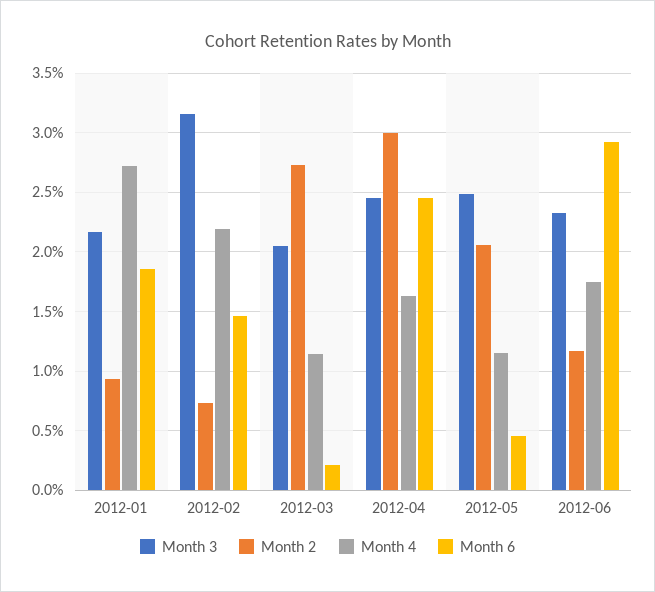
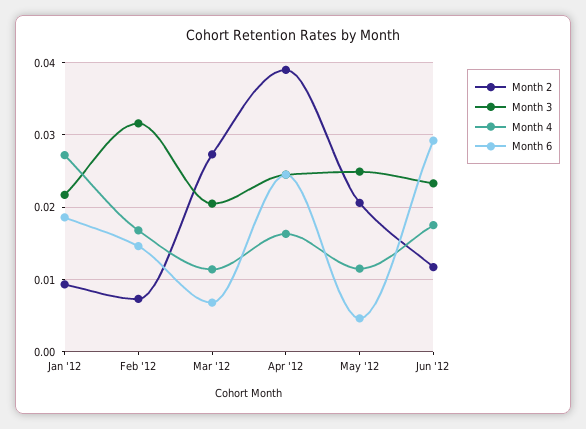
  {
    "Month 3": {
      "2012-01": 0.022,
      "2012-02": 0.032,
      "2012-03": 0.021,
      "2012-04": 0.025,
      "2012-05": 0.025,
      "2012-06": 0.023
    },
    "Month 2": {
      "2012-01": 0.009,
      "2012-02": 0.007,
      "2012-03": 0.027,
-     "2012-04": 0.03,
+     "2012-04": 0.039,
      "2012-05": 0.021,
      "2012-06": 0.012
    },
    "Month 4": {
      "2012-01": 0.027,
-     "2012-02": 0.022,
+     "2012-02": 0.017,
      "2012-03": 0.011,
      "2012-04": 0.016,
      "2012-05": 0.012,
      "2012-06": 0.018
    },
    "Month 6": {
      "2012-01": 0.019,
      "2012-02": 0.015,
-     "2012-03": 0.002,
+     "2012-03": 0.007,
      "2012-04": 0.025,
      "2012-05": 0.005,
      "2012-06": 0.029
    }
  }

